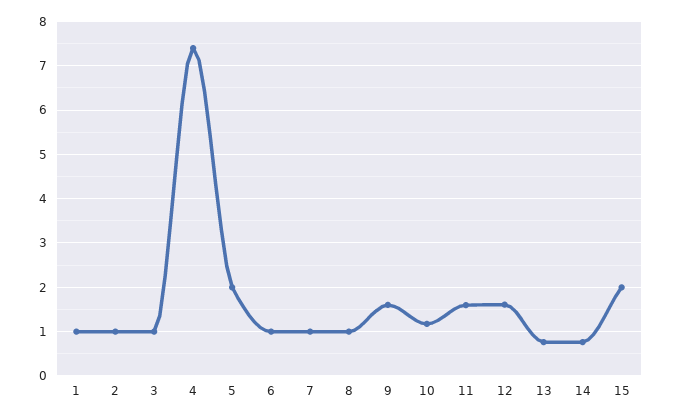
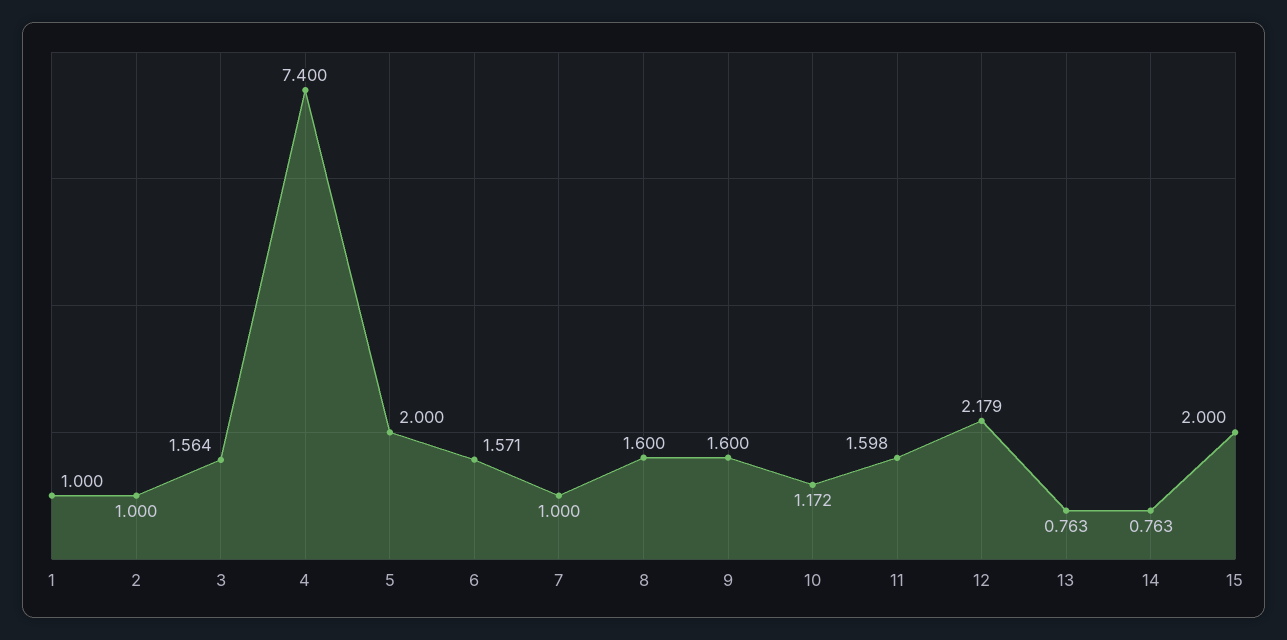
  {
    "1": 1,
    "2": 1,
-   "3": 1,
+   "3": 1.564,
    "4": 7.4,
    "5": 2,
-   "6": 1,
+   "6": 1.571,
    "7": 1,
-   "8": 1,
+   "8": 1.6,
    "9": 1.6,
    "10": 1.172,
    "11": 1.598,
-   "12": 1.6,
+   "12": 2.179,
    "13": 0.763,
    "14": 0.763,
    "15": 2
  }

